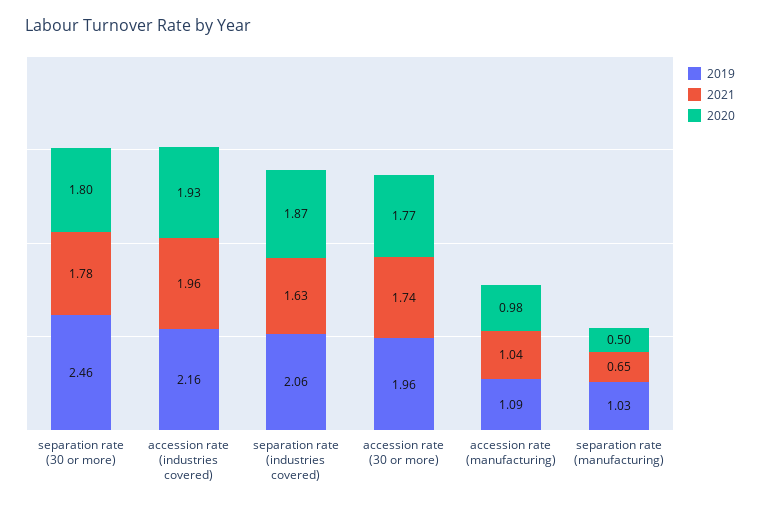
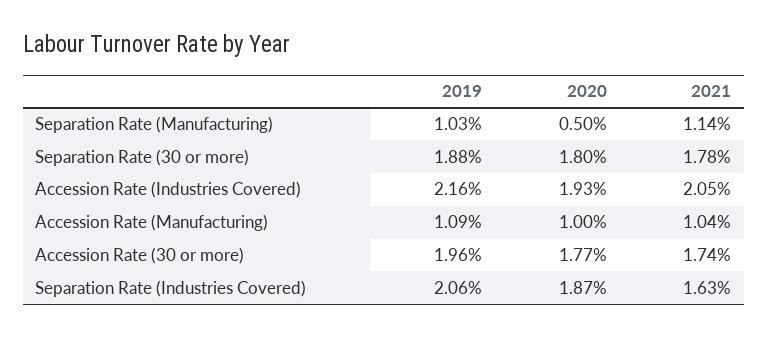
  {
    "2019": {
-     "separation rate (30 or more)": 2.46,
+     "separation rate (30 or more)": 1.88,
      "accession rate (industries covered)": 2.16,
      "separation rate (industries covered)": 2.06,
      "accession rate (30 or more)": 1.96,
      "accession rate (manufacturing)": 1.09,
      "separation rate (manufacturing)": 1.03
    },
    "2021": {
      "separation rate (30 or more)": 1.78,
-     "accession rate (industries covered)": 1.96,
+     "accession rate (industries covered)": 2.05,
      "separation rate (industries covered)": 1.63,
      "accession rate (30 or more)": 1.74,
      "accession rate (manufacturing)": 1.04,
-     "separation rate (manufacturing)": 0.65
+     "separation rate (manufacturing)": 1.14
    },
    "2020": {
      "separation rate (30 or more)": 1.8,
      "accession rate (industries covered)": 1.93,
      "separation rate (industries covered)": 1.87,
      "accession rate (30 or more)": 1.77,
-     "accession rate (manufacturing)": 0.98,
+     "accession rate (manufacturing)": 1,
      "separation rate (manufacturing)": 0.5
    }
  }

